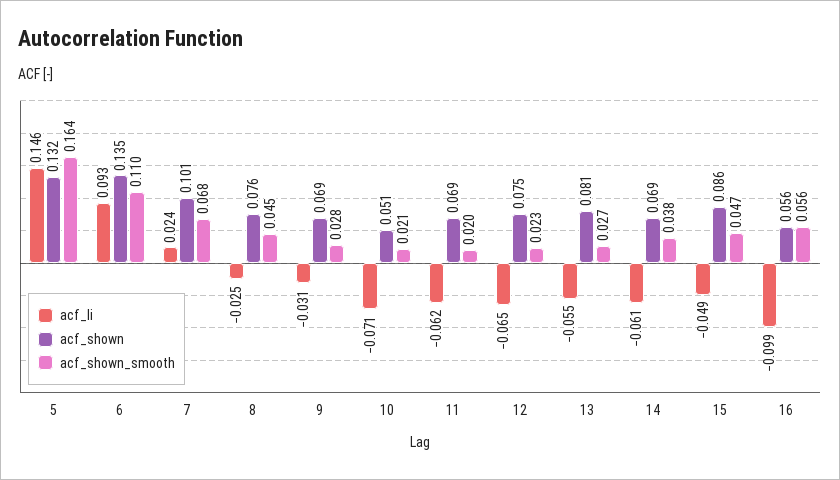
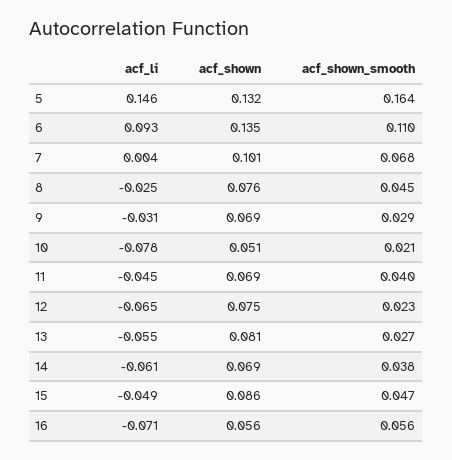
  {
    "acf_li": {
      "5": 0.146,
      "6": 0.093,
-     "7": 0.024,
+     "7": 0.004,
      "8": -0.025,
      "9": -0.031,
-     "10": -0.071,
+     "10": -0.078,
-     "11": -0.062,
+     "11": -0.045,
      "12": -0.065,
      "13": -0.055,
      "14": -0.061,
      "15": -0.049,
-     "16": -0.099
+     "16": -0.071
    },
    "acf_shown": {
      "5": 0.132,
      "6": 0.135,
      "7": 0.101,
      "8": 0.076,
      "9": 0.069,
      "10": 0.051,
      "11": 0.069,
      "12": 0.075,
      "13": 0.081,
      "14": 0.069,
      "15": 0.086,
      "16": 0.056
    },
    "acf_shown_smooth": {
      "5": 0.164,
      "6": 0.11,
      "7": 0.068,
      "8": 0.045,
-     "9": 0.028,
+     "9": 0.029,
      "10": 0.021,
-     "11": 0.02,
+     "11": 0.04,
      "12": 0.023,
      "13": 0.027,
      "14": 0.038,
      "15": 0.047,
      "16": 0.056
    }
  }

